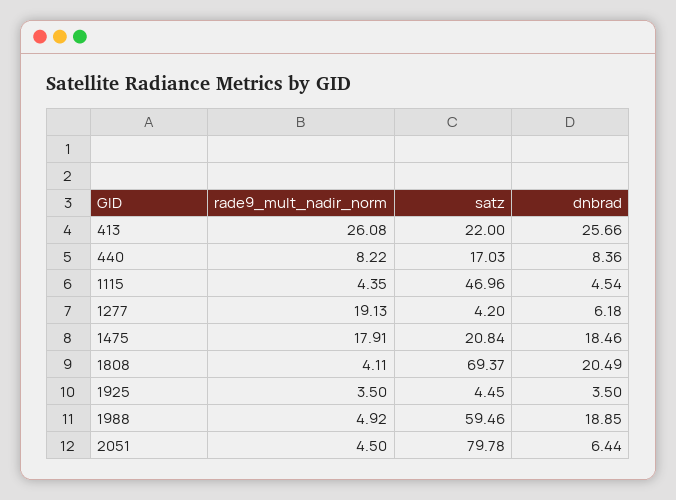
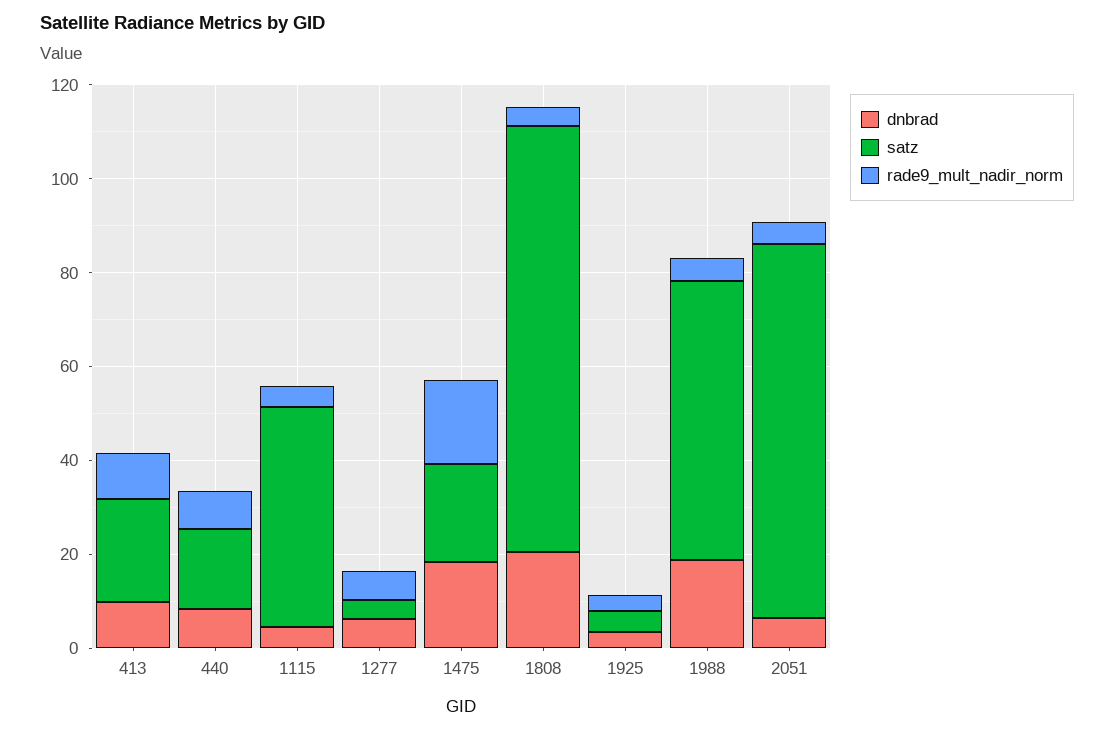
  {
    "rade9_mult_nadir_norm": {
-     "413": 26.08,
+     "413": 10,
      "440": 8.22,
      "1115": 4.35,
-     "1277": 19.13,
+     "1277": 5,
      "1475": 17.91,
      "1808": 4.11,
      "1925": 3.5,
      "1988": 4.92,
      "2051": 4.5
    },
    "satz": {
      "413": 22,
      "440": 17.03,
      "1115": 46.96,
      "1277": 4.2,
      "1475": 20.84,
-     "1808": 69.37,
+     "1808": 90,
      "1925": 4.45,
      "1988": 59.46,
      "2051": 79.78
    },
    "dnbrad": {
-     "413": 25.66,
+     "413": 10,
      "440": 8.36,
      "1115": 4.54,
      "1277": 6.18,
      "1475": 18.46,
      "1808": 20.49,
      "1925": 3.5,
      "1988": 18.85,
      "2051": 6.44
    }
  }

